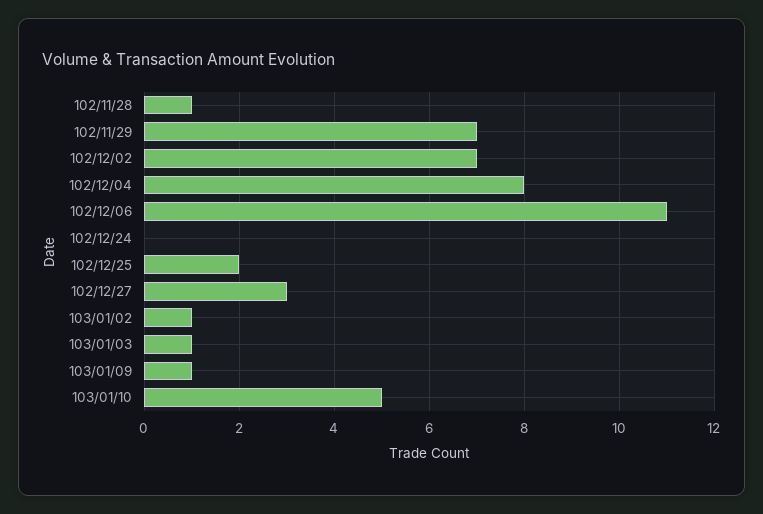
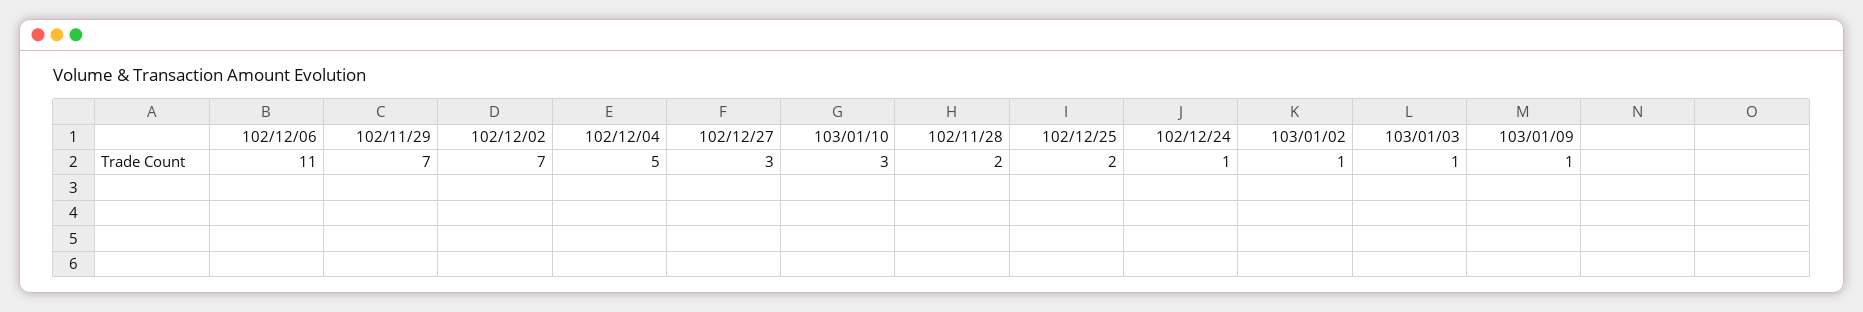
  {
-   "102/11/28": 1,
+   "102/11/28": 2,
    "102/11/29": 7,
    "102/12/02": 7,
-   "102/12/04": 8,
+   "102/12/04": 5,
    "102/12/06": 11,
-   "102/12/24": 0,
+   "102/12/24": 1,
    "102/12/25": 2,
    "102/12/27": 3,
    "103/01/02": 1,
    "103/01/03": 1,
    "103/01/09": 1,
-   "103/01/10": 5
+   "103/01/10": 3
  }

